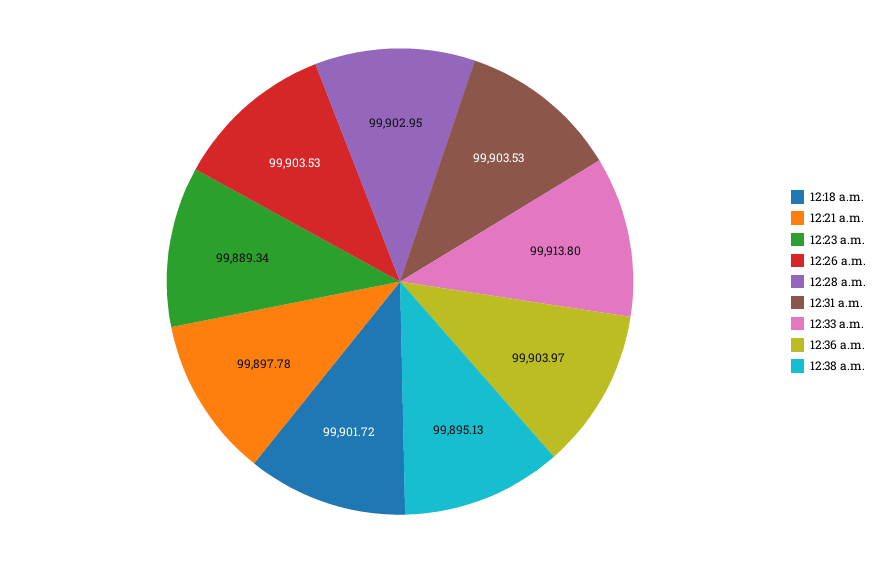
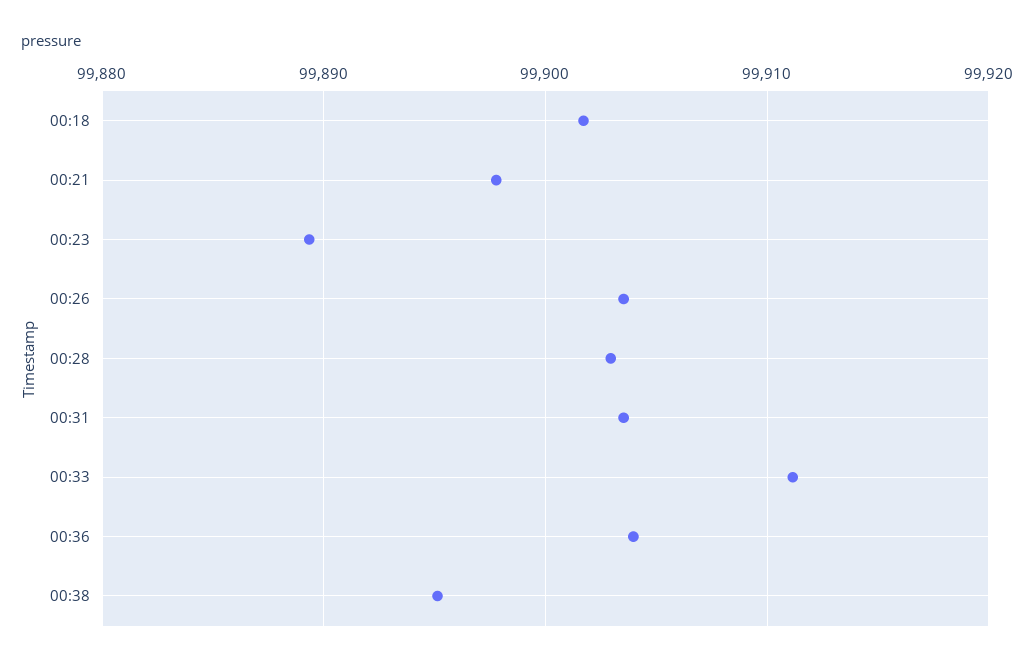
  {
    "12:18 a.m.": 99901.72,
    "12:21 a.m.": 99897.78,
    "12:23 a.m.": 99889.34,
    "12:26 a.m.": 99903.53,
    "12:28 a.m.": 99902.95,
    "12:31 a.m.": 99903.53,
-   "12:33 a.m.": 99913.8,
+   "12:33 a.m.": 99911,
    "12:36 a.m.": 99903.97,
    "12:38 a.m.": 99895.13
  }

